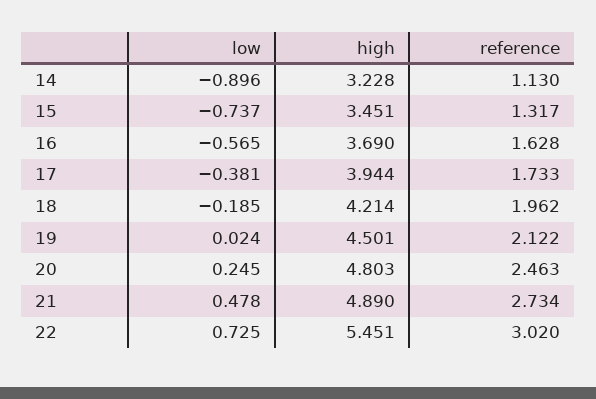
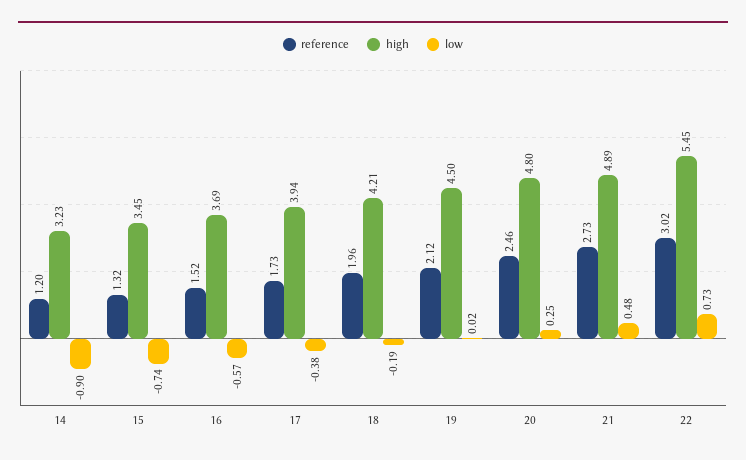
  {
    "low": {
      "14": -0.896,
      "15": -0.737,
      "16": -0.565,
      "17": -0.381,
      "18": -0.185,
      "19": 0.024,
      "20": 0.245,
      "21": 0.478,
      "22": 0.725
    },
    "high": {
      "14": 3.228,
      "15": 3.451,
      "16": 3.69,
      "17": 3.944,
      "18": 4.214,
      "19": 4.501,
      "20": 4.803,
      "21": 4.89,
      "22": 5.451
    },
    "reference": {
-     "14": 1.13,
+     "14": 1.2,
      "15": 1.317,
-     "16": 1.628,
+     "16": 1.52,
      "17": 1.733,
      "18": 1.962,
      "19": 2.122,
      "20": 2.463,
      "21": 2.734,
      "22": 3.02
    }
  }

